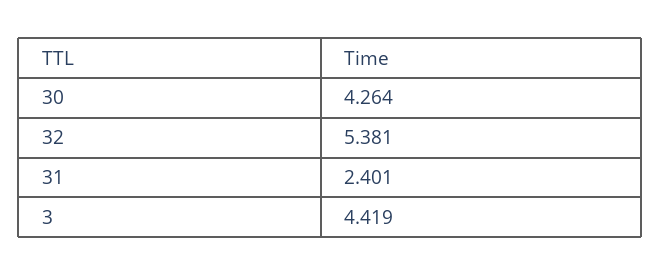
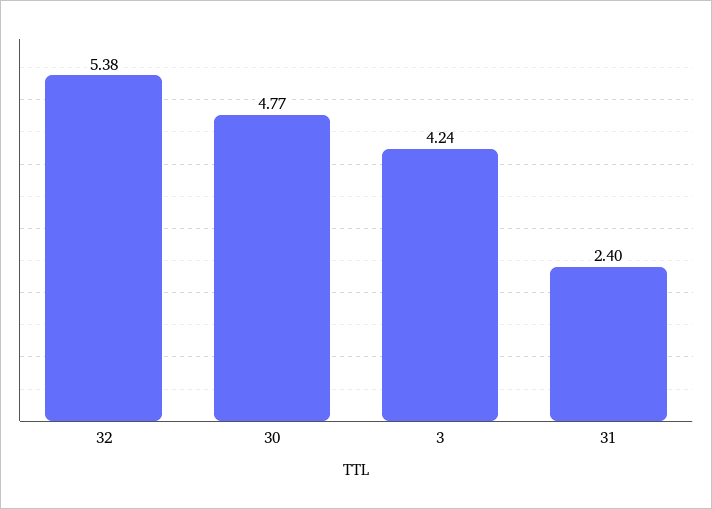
  {
-   "30": 4.264,
+   "30": 4.77,
    "32": 5.381,
    "31": 2.401,
-   "3": 4.419
+   "3": 4.24
  }

